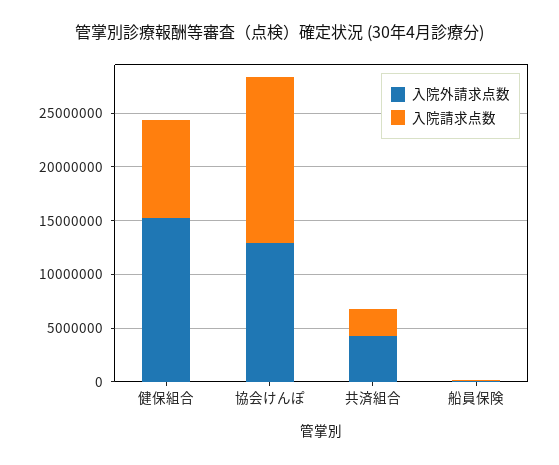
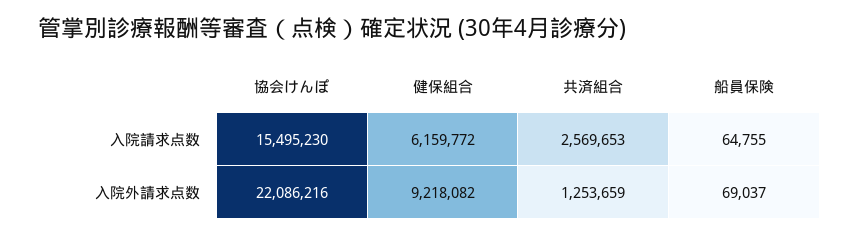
  {
    "入院外請求点数": {
-     "健保組合": 15000000,
+     "健保組合": 9218082,
-     "協会けんぽ": 13000000,
+     "協会けんぽ": 22086216,
-     "共済組合": 4000000,
+     "共済組合": 1253659,
      "船員保険": 69037
    },
    "入院請求点数": {
-     "健保組合": 9000000,
+     "健保組合": 6159772,
      "協会けんぽ": 15495230,
      "共済組合": 2569653,
      "船員保険": 64755
    }
  }

